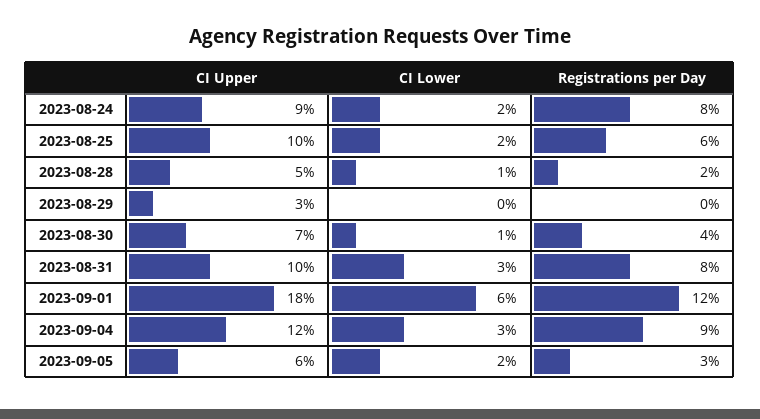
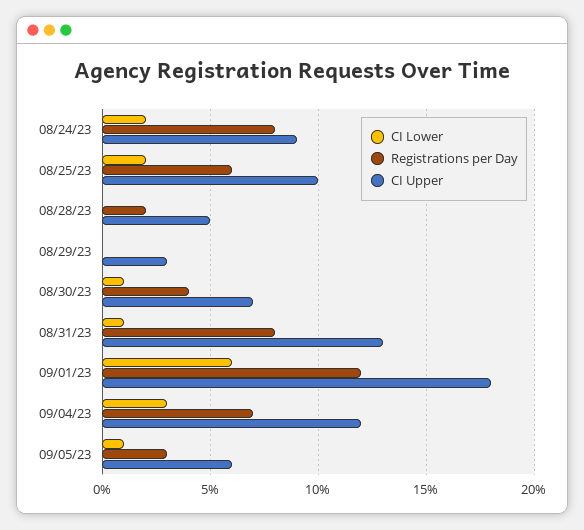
  {
    "CI Upper": {
      "2023-08-24": 9,
      "2023-08-25": 10,
      "2023-08-28": 5,
      "2023-08-29": 3,
      "2023-08-30": 7,
-     "2023-08-31": 10,
+     "2023-08-31": 13,
      "2023-09-01": 18,
      "2023-09-04": 12,
      "2023-09-05": 6
    },
    "CI Lower": {
      "2023-08-24": 2,
      "2023-08-25": 2,
-     "2023-08-28": 1,
+     "2023-08-28": 0,
      "2023-08-29": 0,
      "2023-08-30": 1,
-     "2023-08-31": 3,
+     "2023-08-31": 1,
      "2023-09-01": 6,
      "2023-09-04": 3,
-     "2023-09-05": 2
+     "2023-09-05": 1
    },
    "Registrations per Day": {
      "2023-08-24": 8,
      "2023-08-25": 6,
      "2023-08-28": 2,
      "2023-08-29": 0,
      "2023-08-30": 4,
      "2023-08-31": 8,
      "2023-09-01": 12,
-     "2023-09-04": 9,
+     "2023-09-04": 7,
      "2023-09-05": 3
    }
  }

